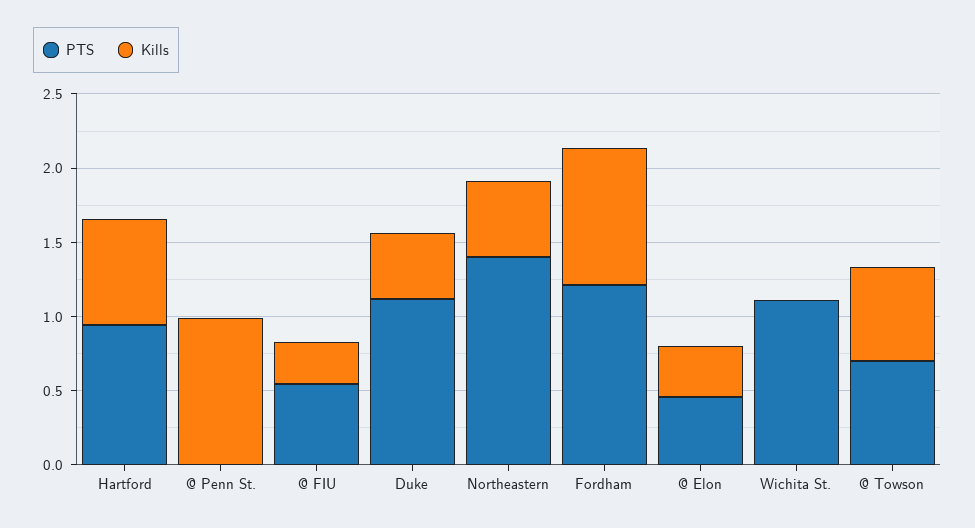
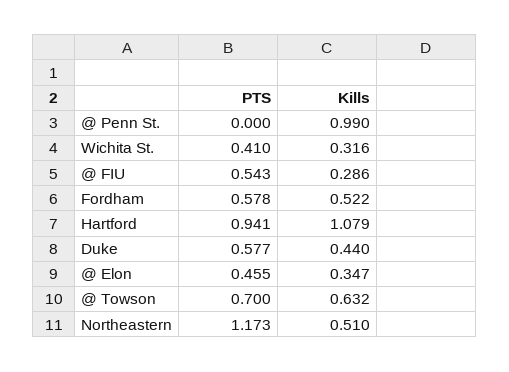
  {
    "PTS": {
      "Hartford": 0.941,
      "@ Penn St.": 0,
      "@ FIU": 0.543,
-     "Duke": 1.1,
+     "Duke": 0.577,
-     "Northeastern": 1.4,
+     "Northeastern": 1.173,
-     "Fordham": 1.2,
+     "Fordham": 0.578,
      "@ Elon": 0.455,
-     "Wichita St.": 1.1,
+     "Wichita St.": 0.41,
      "@ Towson": 0.7
    },
    "Kills": {
-     "Hartford": 0.7,
+     "Hartford": 1.079,
      "@ Penn St.": 0.99,
      "@ FIU": 0.286,
      "Duke": 0.44,
      "Northeastern": 0.51,
-     "Fordham": 0.9,
+     "Fordham": 0.522,
      "@ Elon": 0.347,
-     "Wichita St.": 0,
+     "Wichita St.": 0.316,
      "@ Towson": 0.632
    }
  }

